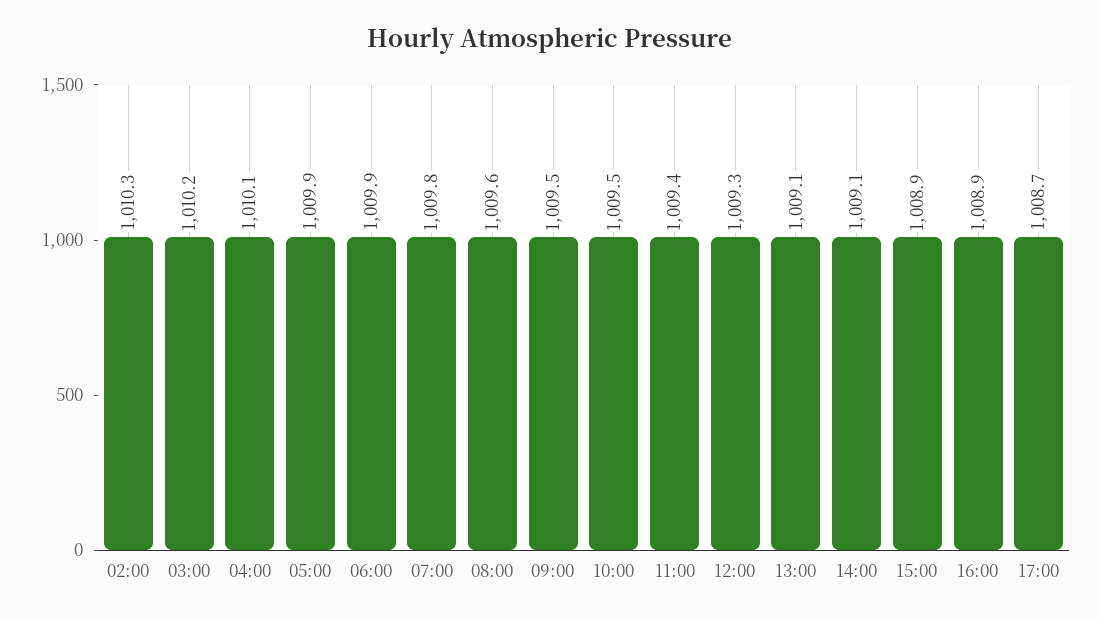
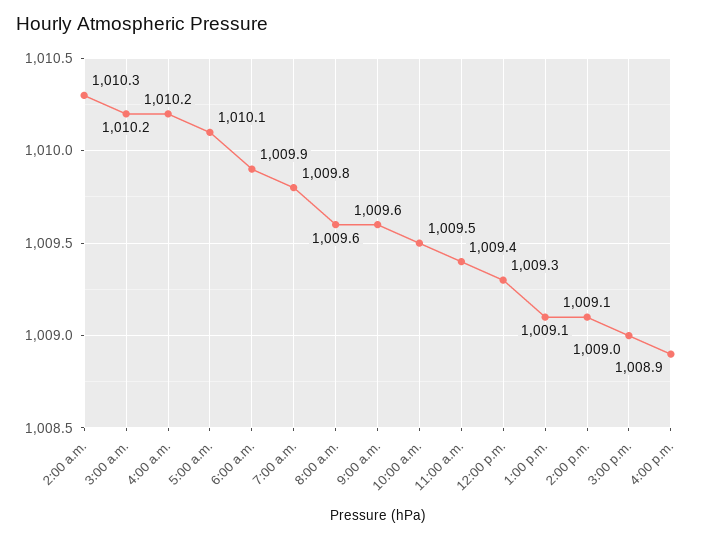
  {
    "02:00": 1010.3,
    "03:00": 1010.2,
-   "04:00": 1010.1,
+   "04:00": 1010.2,
-   "05:00": 1009.9,
+   "05:00": 1010.1,
    "06:00": 1009.9,
    "07:00": 1009.8,
    "08:00": 1009.6,
-   "09:00": 1009.5,
+   "09:00": 1009.6,
    "10:00": 1009.5,
    "11:00": 1009.4,
    "12:00": 1009.3,
    "13:00": 1009.1,
    "14:00": 1009.1,
-   "15:00": 1008.9,
+   "15:00": 1009,
-   "16:00": 1008.9,
+   "16:00": 1008.9
-   "17:00": 1008.7
  }

